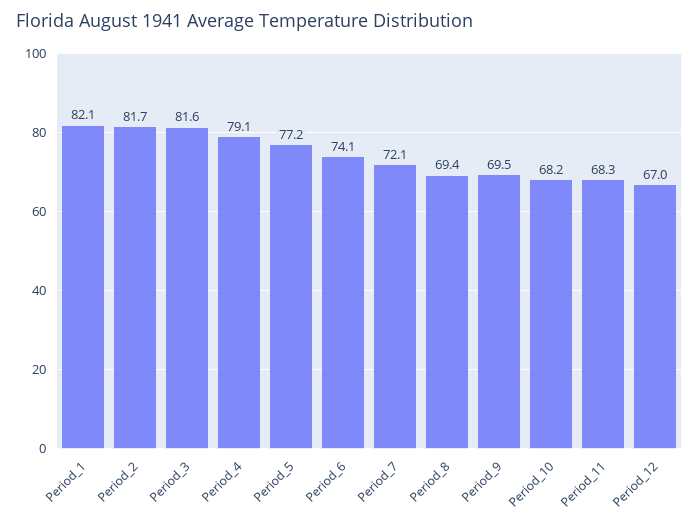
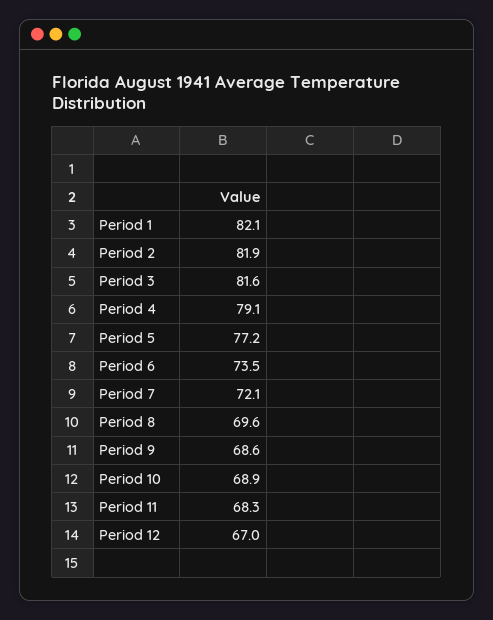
  {
    "Period_1": 82.1,
-   "Period_2": 81.7,
+   "Period_2": 81.9,
    "Period_3": 81.6,
    "Period_4": 79.1,
    "Period_5": 77.2,
-   "Period_6": 74.1,
+   "Period_6": 73.5,
    "Period_7": 72.1,
-   "Period_8": 69.4,
+   "Period_8": 69.6,
-   "Period_9": 69.5,
+   "Period_9": 68.6,
-   "Period_10": 68.2,
+   "Period_10": 68.9,
    "Period_11": 68.3,
    "Period_12": 67
  }

